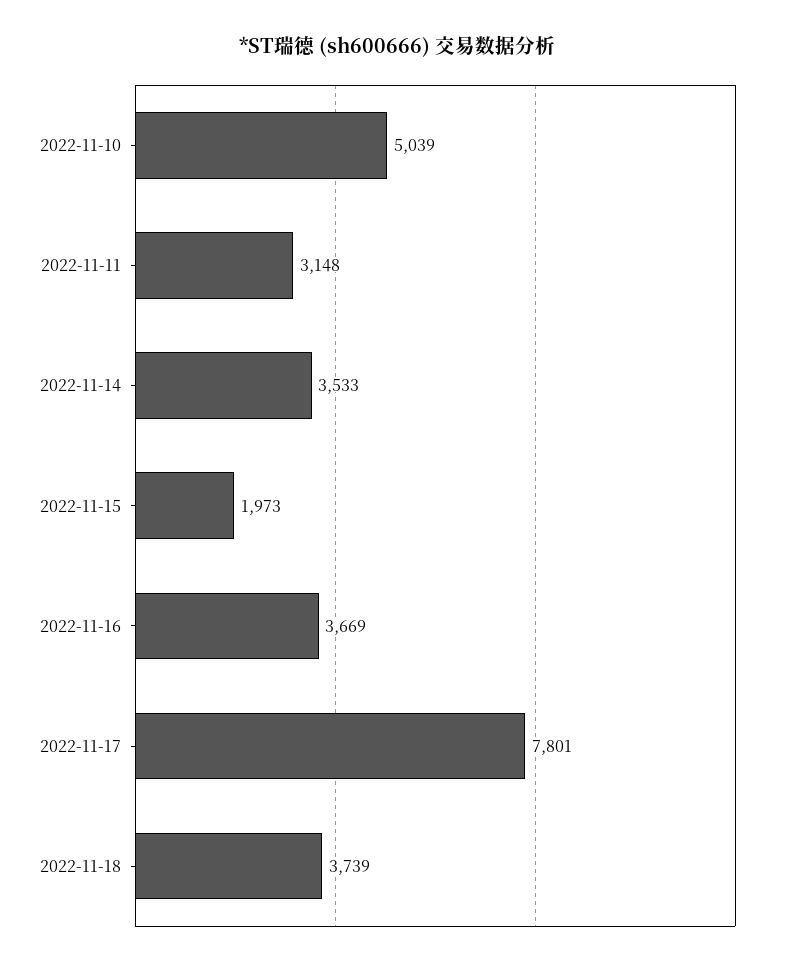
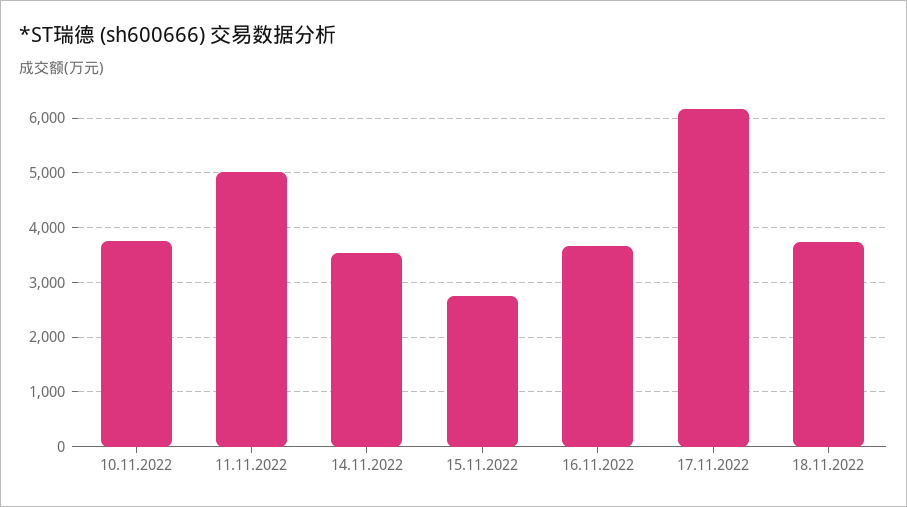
  {
-   "2022-11-10": 5039,
+   "2022-11-10": 3800,
-   "2022-11-11": 3148,
+   "2022-11-11": 5000,
    "2022-11-14": 3533,
-   "2022-11-15": 1973,
+   "2022-11-15": 2800,
    "2022-11-16": 3669,
-   "2022-11-17": 7801,
+   "2022-11-17": 6200,
    "2022-11-18": 3739
  }

